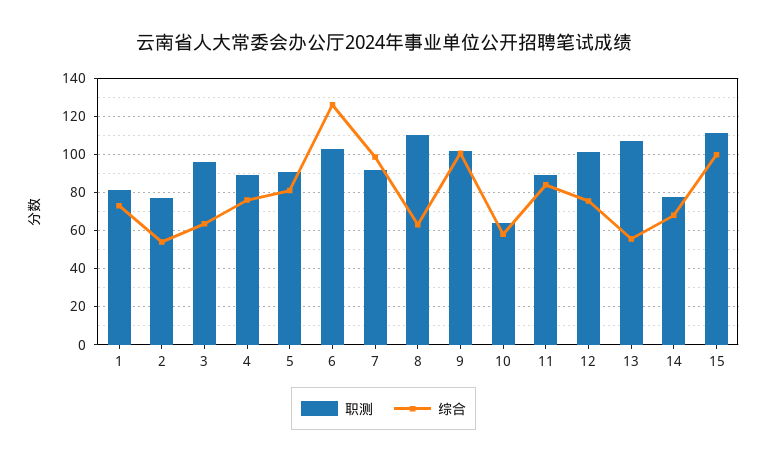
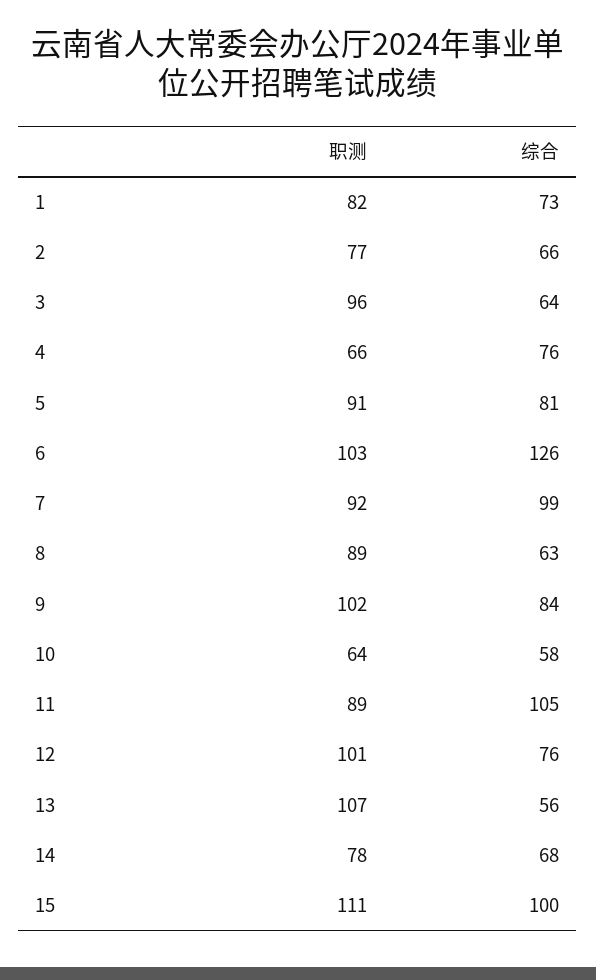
  {
    "职测": {
      "1": 82,
      "2": 77,
      "3": 96,
-     "4": 90,
+     "4": 66,
      "5": 91,
      "6": 103,
      "7": 92,
-     "8": 110,
+     "8": 89,
      "9": 102,
      "10": 64,
      "11": 89,
      "12": 101,
      "13": 107,
      "14": 78,
      "15": 111
    },
    "综合": {
      "1": 73,
-     "2": 55,
+     "2": 66,
      "3": 64,
      "4": 76,
      "5": 81,
      "6": 126,
      "7": 99,
      "8": 63,
-     "9": 100,
+     "9": 84,
      "10": 58,
-     "11": 85,
+     "11": 105,
      "12": 76,
      "13": 56,
      "14": 68,
      "15": 100
    }
  }

